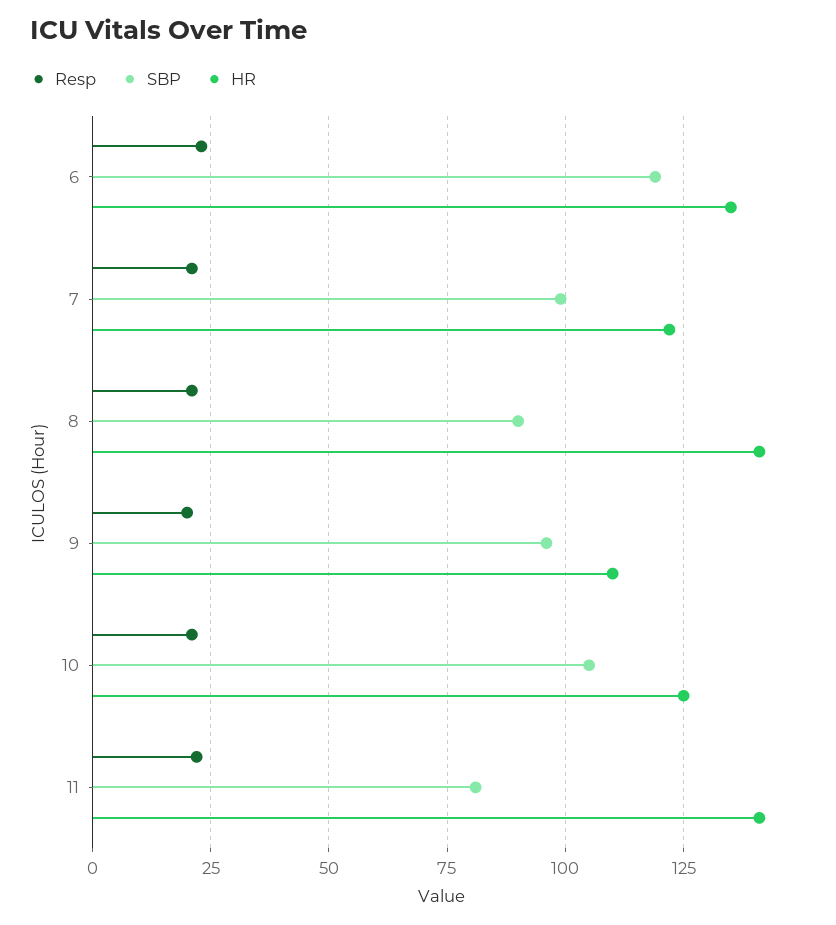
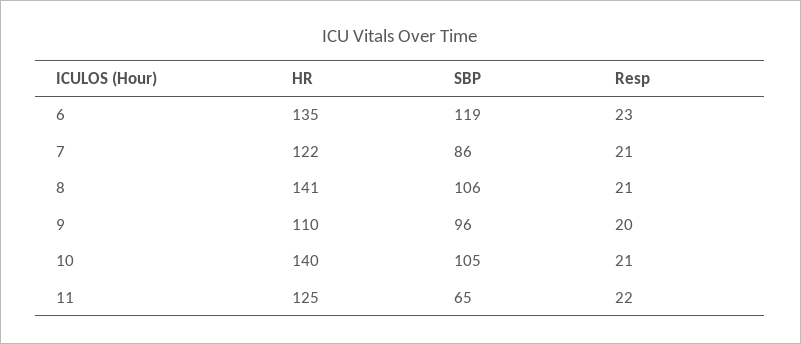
  {
    "Resp": {
      "6": 23,
      "7": 21,
      "8": 21,
      "9": 20,
      "10": 21,
      "11": 22
    },
    "SBP": {
      "6": 119,
-     "7": 100,
+     "7": 86,
-     "8": 90,
+     "8": 106,
      "9": 96,
      "10": 105,
-     "11": 80
+     "11": 65
    },
    "HR": {
      "6": 135,
      "7": 122,
      "8": 141,
      "9": 110,
-     "10": 125,
+     "10": 140,
-     "11": 140
+     "11": 125
    }
  }

